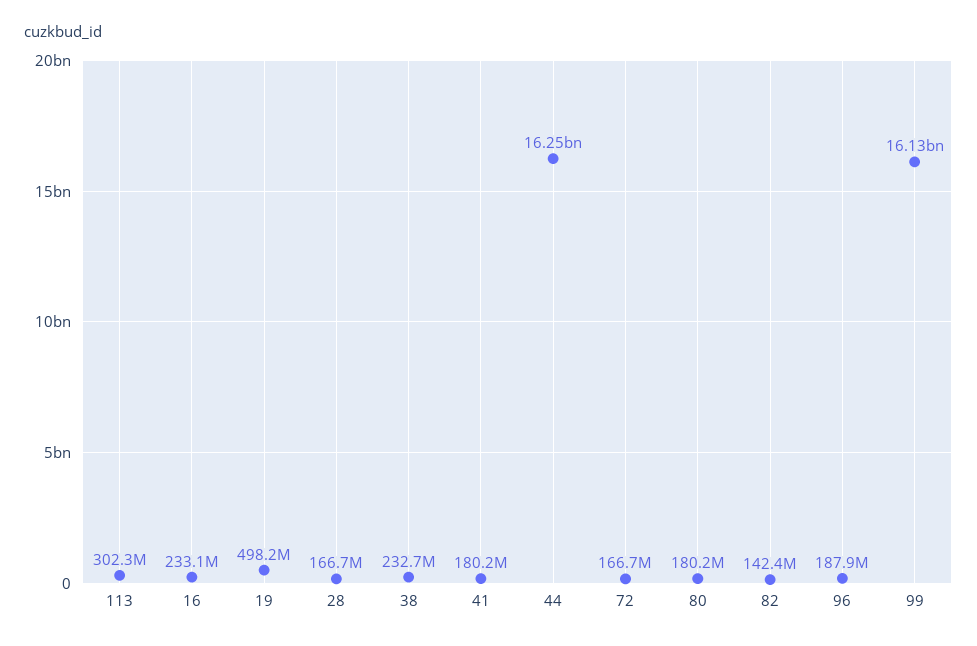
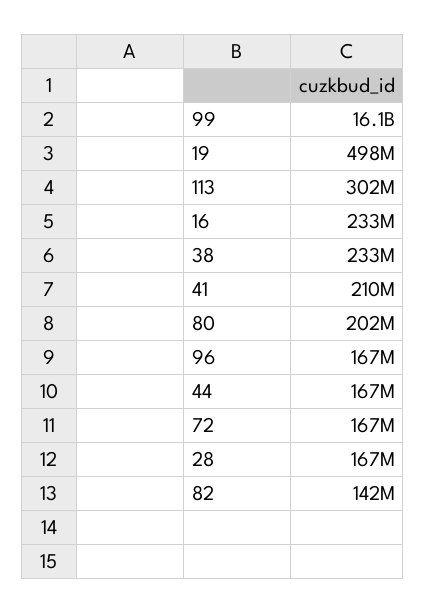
  {
    "113": 302300000,
    "16": 233100000,
    "19": 498200000,
    "28": 166700000,
    "38": 232700000,
-   "41": 180200000,
+   "41": 210000000,
-   "44": 16250000000,
+   "44": 167000000,
    "72": 166700000,
-   "80": 180200000,
+   "80": 202000000,
    "82": 142400000,
-   "96": 187900000,
+   "96": 167000000,
    "99": 16130000000
  }

